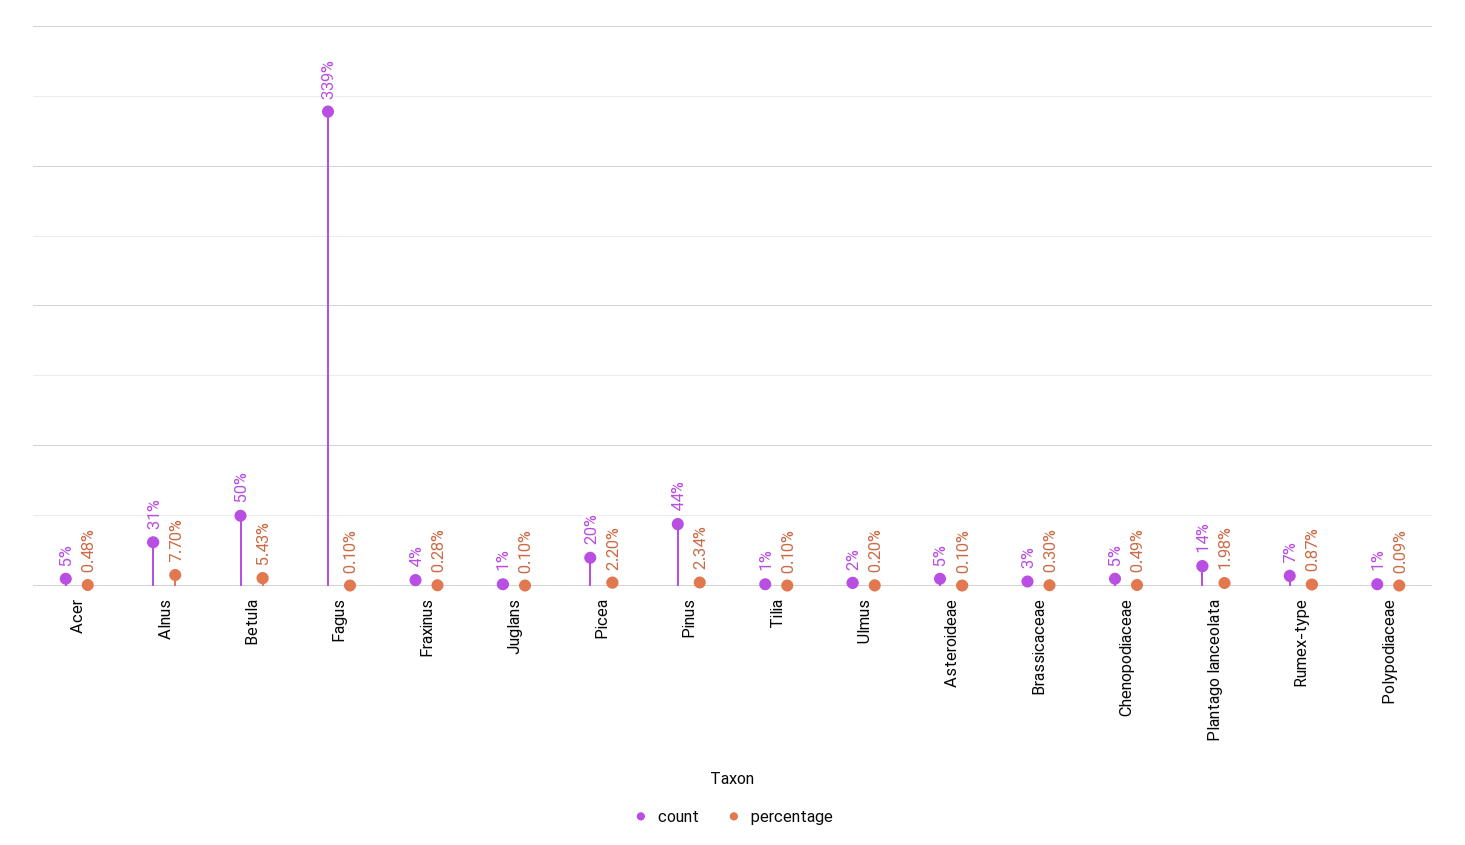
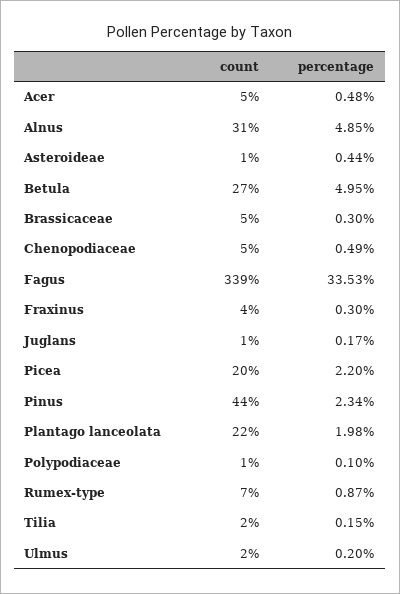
  {
    "count": {
      "Acer": 5,
      "Alnus": 31,
-     "Betula": 50,
+     "Betula": 27,
      "Fagus": 339,
      "Fraxinus": 4,
      "Juglans": 1,
      "Picea": 20,
      "Pinus": 44,
-     "Tilia": 1,
+     "Tilia": 2,
      "Ulmus": 2,
-     "Asteroideae": 5,
+     "Asteroideae": 1,
-     "Brassicaceae": 3,
+     "Brassicaceae": 5,
      "Chenopodiaceae": 5,
-     "Plantago lanceolata": 14,
+     "Plantago lanceolata": 22,
      "Rumex-type": 7,
      "Polypodiaceae": 1
    },
    "percentage": {
      "Acer": 0.48,
-     "Alnus": 7.7,
+     "Alnus": 4.85,
-     "Betula": 5.43,
+     "Betula": 4.95,
-     "Fagus": 0.1,
+     "Fagus": 33.53,
-     "Fraxinus": 0.28,
+     "Fraxinus": 0.3,
-     "Juglans": 0.1,
+     "Juglans": 0.17,
      "Picea": 2.2,
      "Pinus": 2.34,
-     "Tilia": 0.1,
+     "Tilia": 0.15,
      "Ulmus": 0.2,
-     "Asteroideae": 0.1,
+     "Asteroideae": 0.44,
      "Brassicaceae": 0.3,
      "Chenopodiaceae": 0.49,
      "Plantago lanceolata": 1.98,
      "Rumex-type": 0.87,
-     "Polypodiaceae": 0.09
+     "Polypodiaceae": 0.1
    }
  }

